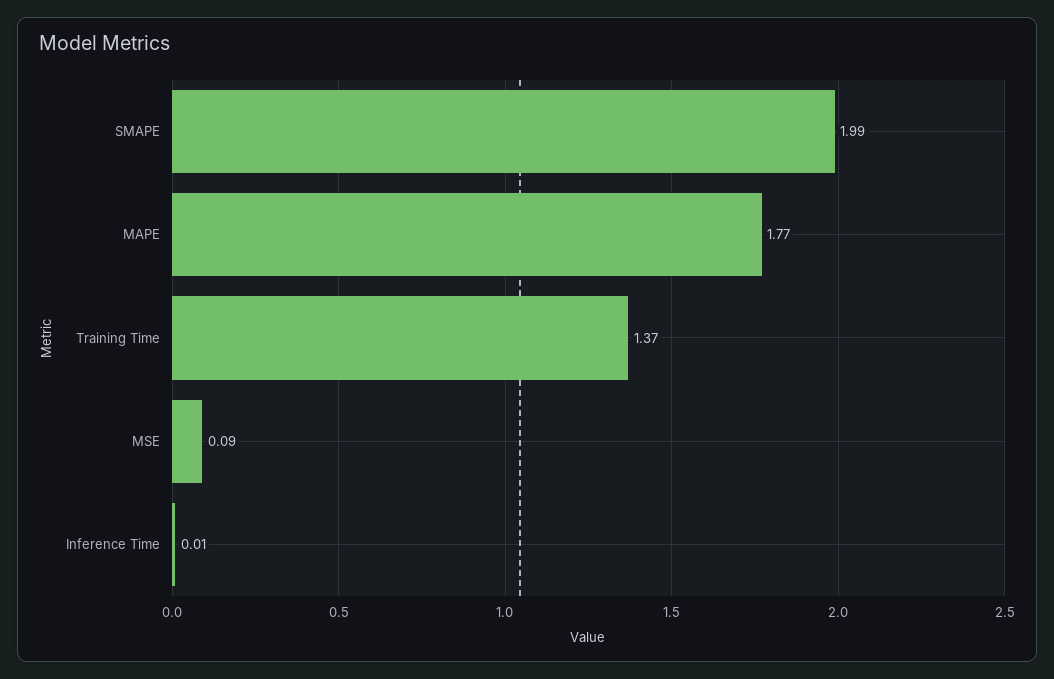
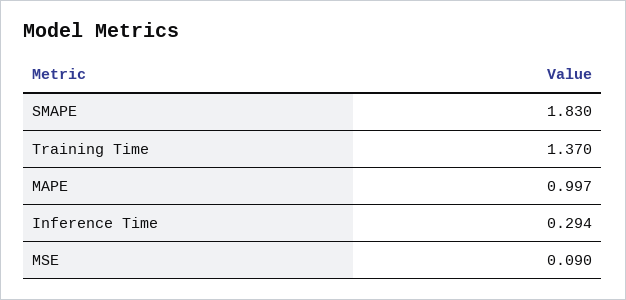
  {
-   "SMAPE": 1.99,
+   "SMAPE": 1.83,
-   "MAPE": 1.77,
+   "MAPE": 0.997,
    "Training Time": 1.37,
    "MSE": 0.09,
-   "Inference Time": 0.01
+   "Inference Time": 0.294
  }

